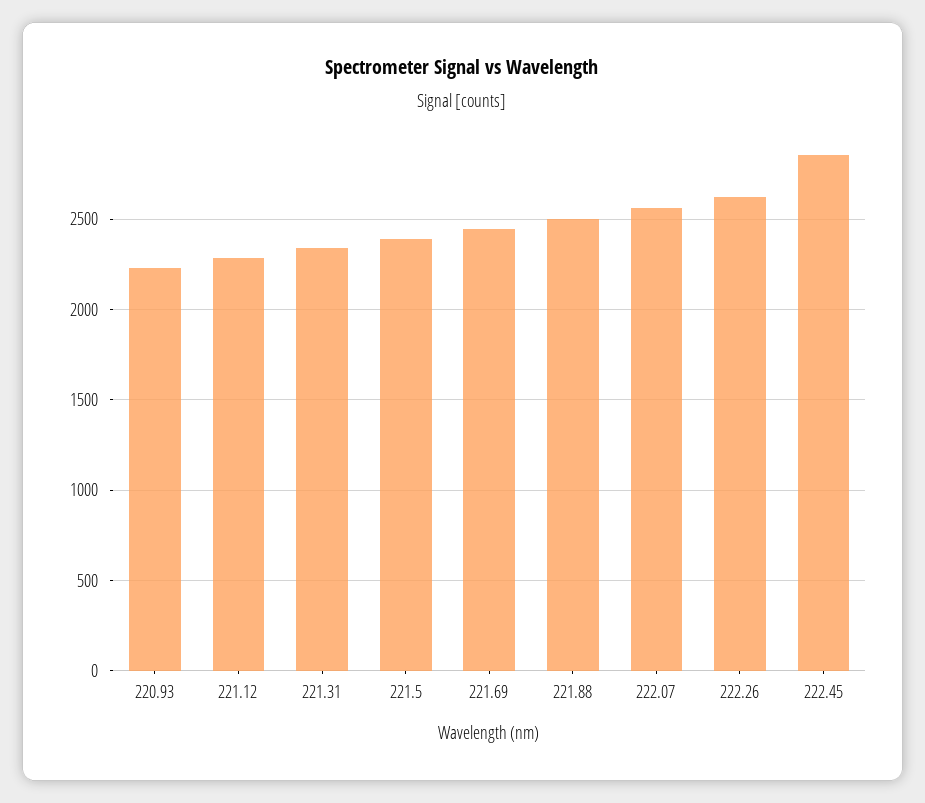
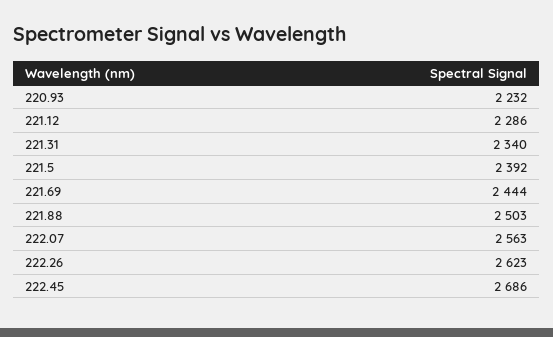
  {
    "220.93": 2232,
    "221.12": 2286,
    "221.31": 2340,
    "221.5": 2392,
    "221.69": 2444,
    "221.88": 2503,
    "222.07": 2563,
    "222.26": 2623,
-   "222.45": 2850
+   "222.45": 2686
  }

